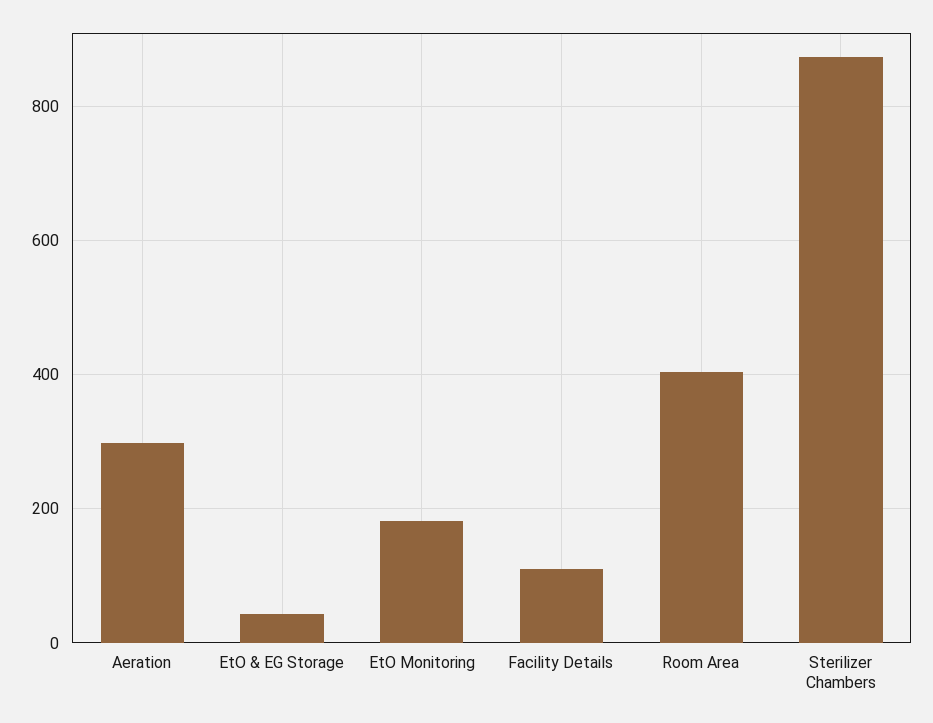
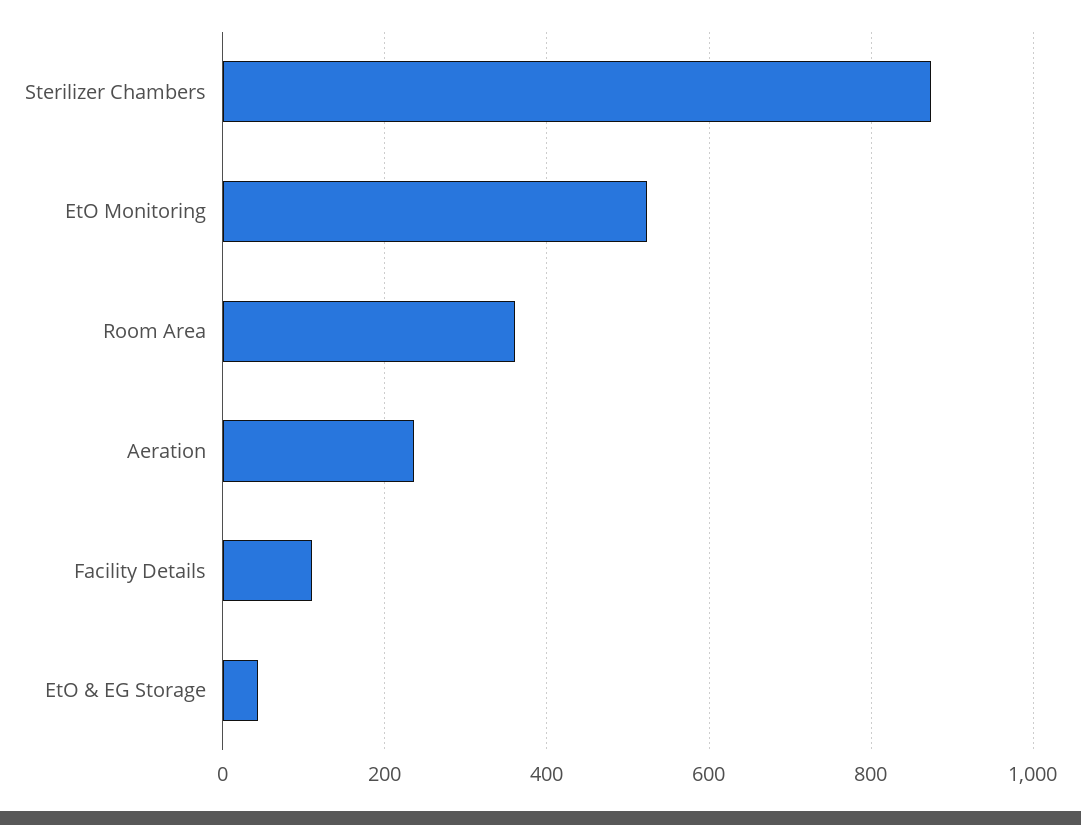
  {
-   "Aeration": 300,
+   "Aeration": 240,
    "EtO & EG Storage": 40,
-   "EtO Monitoring": 180,
+   "EtO Monitoring": 520,
    "Facility Details": 120,
-   "Room Area": 400,
+   "Room Area": 360,
    "Sterilizer Chambers": 880
  }

